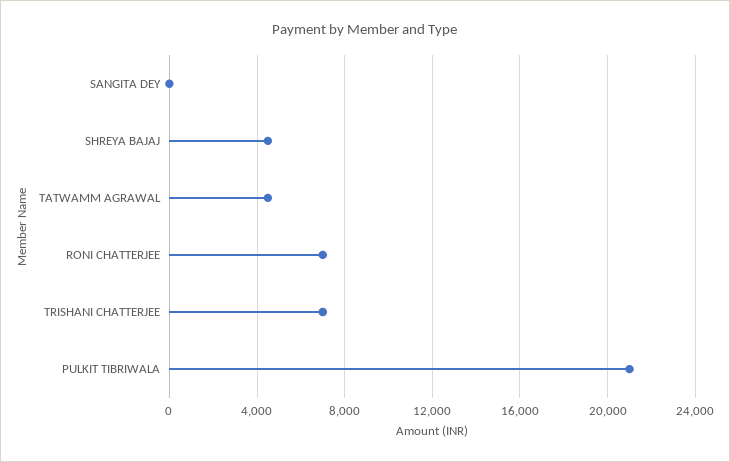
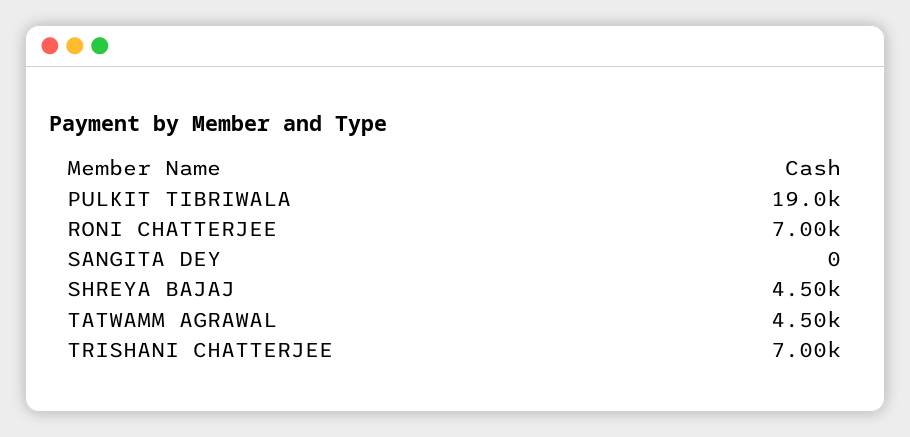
  {
    "SANGITA DEY": 0,
    "SHREYA BAJAJ": 4500,
    "TATWAMM AGRAWAL": 4500,
    "RONI CHATTERJEE": 7000,
    "TRISHANI CHATTERJEE": 7000,
-   "PULKIT TIBRIWALA": 21000
+   "PULKIT TIBRIWALA": 19000
  }

